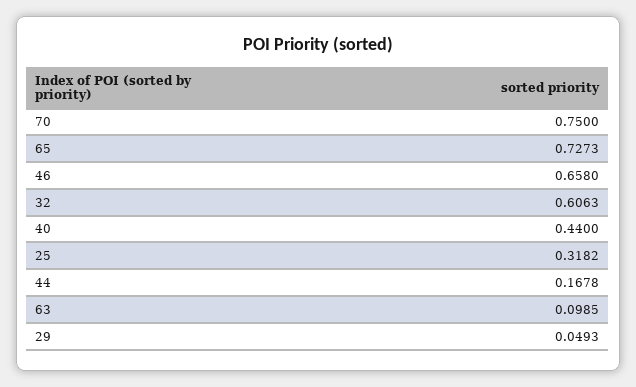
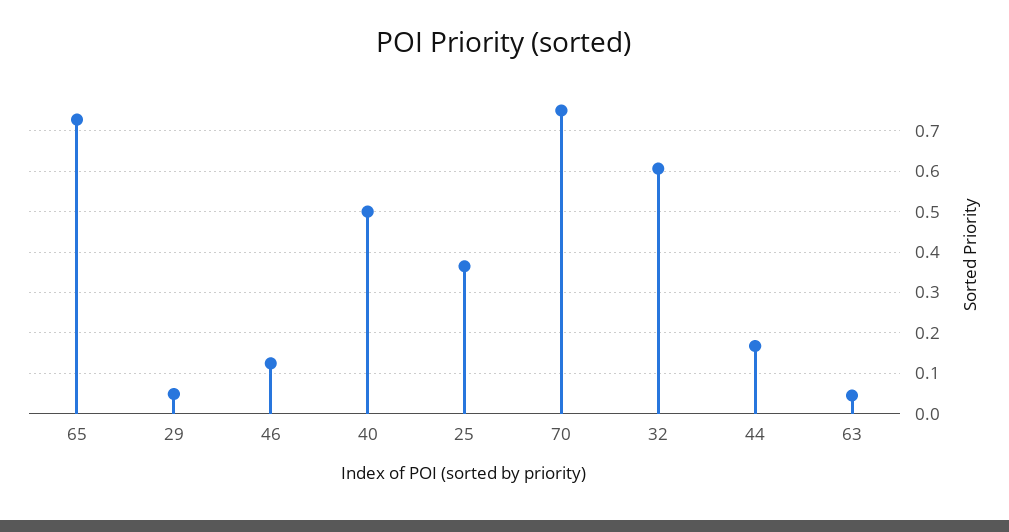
  {
    "70": 0.75,
    "65": 0.7273,
-   "46": 0.658,
+   "46": 0.12,
    "32": 0.6063,
-   "40": 0.44,
+   "40": 0.5,
-   "25": 0.3182,
+   "25": 0.36,
    "44": 0.1678,
-   "63": 0.0985,
+   "63": 0.04,
    "29": 0.0493
  }

